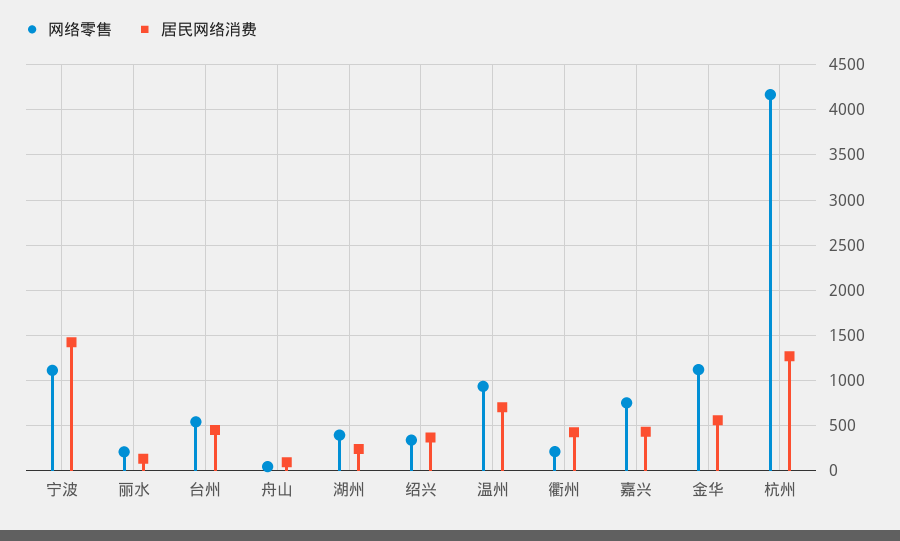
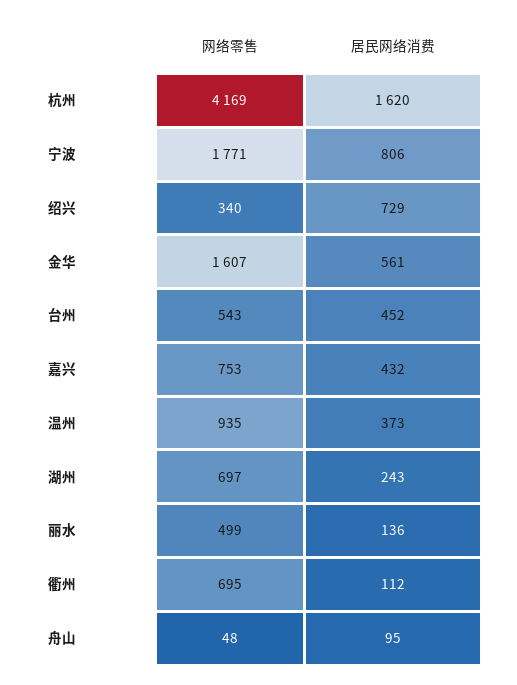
  {
    "网络零售": {
-     "宁波": 1100,
+     "宁波": 1771,
-     "丽水": 200,
+     "丽水": 499,
      "台州": 543,
      "舟山": 48,
-     "湖州": 400,
+     "湖州": 697,
      "绍兴": 340,
      "温州": 935,
-     "衢州": 200,
+     "衢州": 695,
      "嘉兴": 753,
-     "金华": 1100,
+     "金华": 1607,
      "杭州": 4169
    },
    "居民网络消费": {
-     "宁波": 1400,
+     "宁波": 806,
      "丽水": 136,
      "台州": 452,
      "舟山": 95,
      "湖州": 243,
-     "绍兴": 400,
+     "绍兴": 729,
-     "温州": 700,
+     "温州": 373,
-     "衢州": 400,
+     "衢州": 112,
      "嘉兴": 432,
      "金华": 561,
-     "杭州": 1300
+     "杭州": 1620
    }
  }

